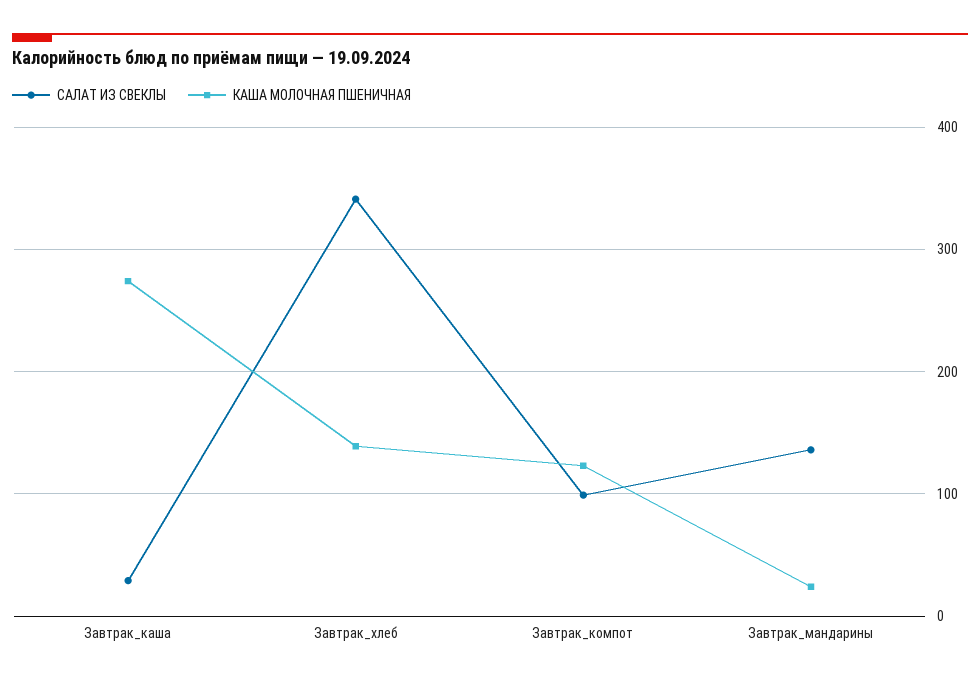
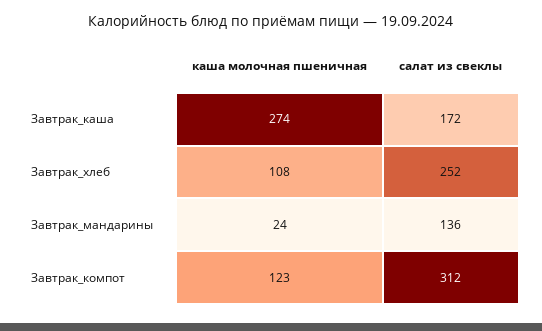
  {
    "САЛАТ ИЗ СВЕКЛЫ": {
-     "Завтрак_каша": 30,
+     "Завтрак_каша": 172,
-     "Завтрак_хлеб": 340,
+     "Завтрак_хлеб": 252,
-     "Завтрак_компот": 100,
+     "Завтрак_компот": 312,
      "Завтрак_мандарины": 136
    },
    "КАША МОЛОЧНАЯ ПШЕНИЧНАЯ": {
      "Завтрак_каша": 274,
-     "Завтрак_хлеб": 140,
+     "Завтрак_хлеб": 108,
      "Завтрак_компот": 123,
      "Завтрак_мандарины": 24
    }
  }

